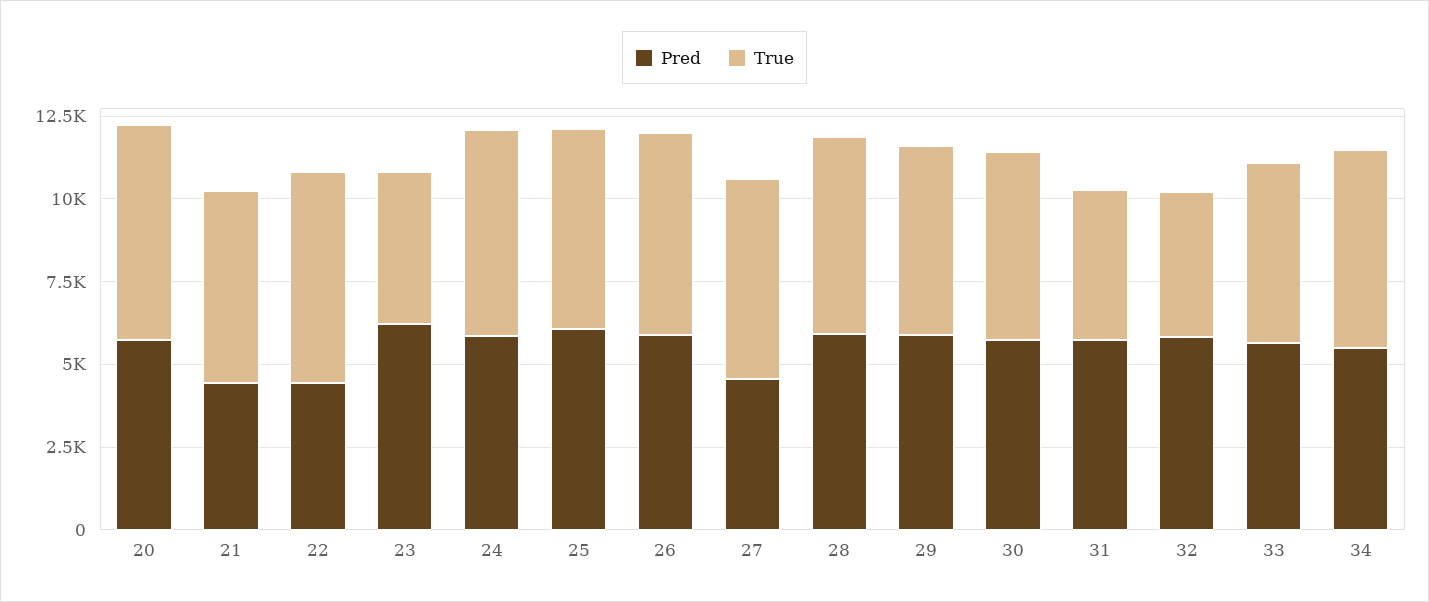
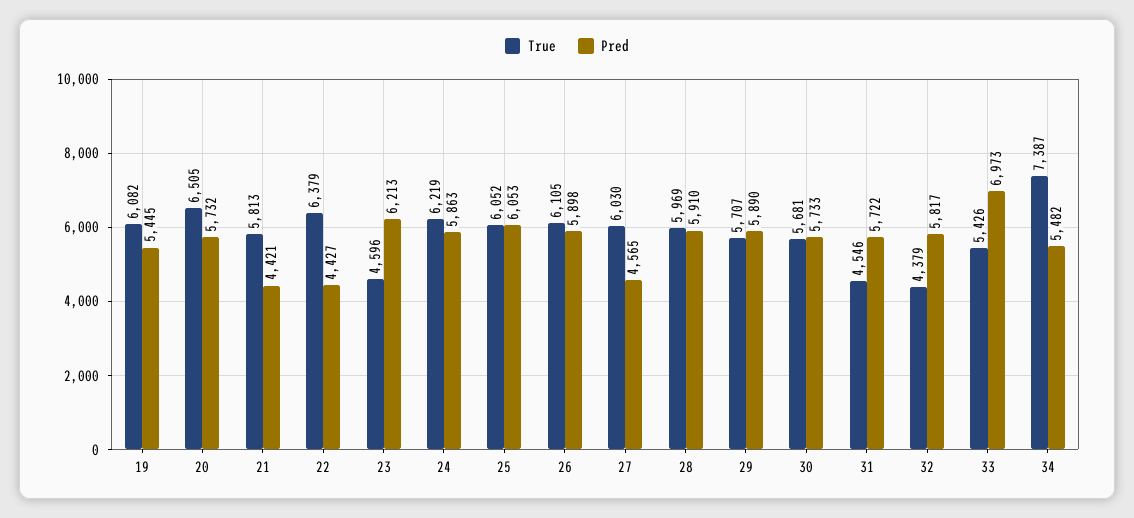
  {
    "Pred": {
      "20": 5732,
      "21": 4421,
      "22": 4427,
      "23": 6213,
      "24": 5863,
      "25": 6053,
      "26": 5898,
      "27": 4565,
      "28": 5910,
      "29": 5890,
      "30": 5733,
      "31": 5722,
      "32": 5817,
-     "33": 5500,
+     "33": 6973,
-     "34": 5482
+     "34": 5482,
+     "19": 5445
    },
    "True": {
      "20": 6505,
      "21": 5813,
      "22": 6379,
      "23": 4596,
      "24": 6219,
      "25": 6052,
      "26": 6105,
      "27": 6030,
      "28": 5969,
      "29": 5707,
      "30": 5681,
      "31": 4546,
      "32": 4379,
      "33": 5426,
-     "34": 6000
+     "34": 7387,
+     "19": 6082
    }
  }

